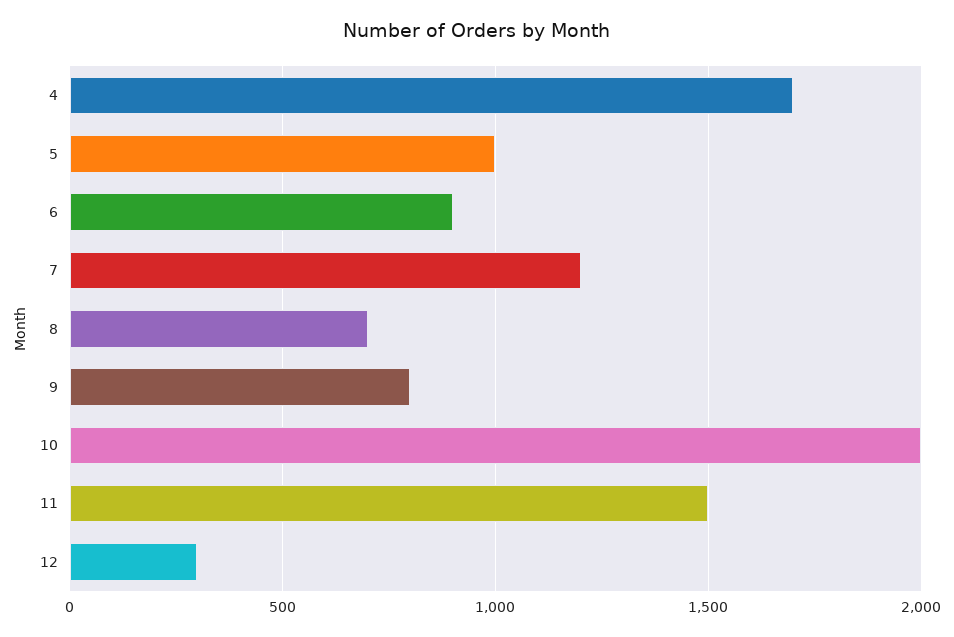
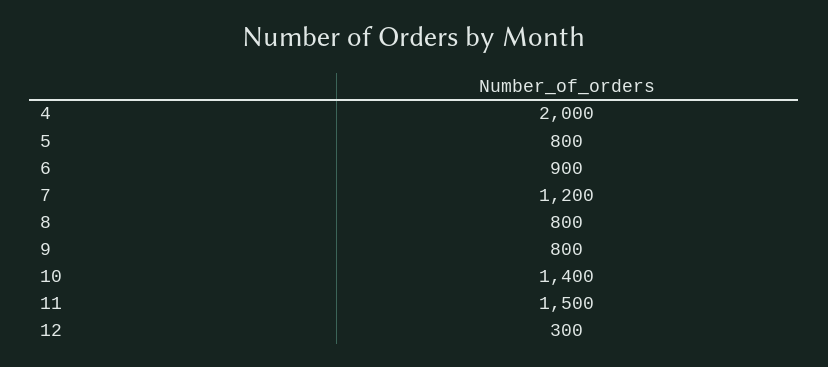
  {
-   "4": 1700,
+   "4": 2000,
-   "5": 1000,
+   "5": 800,
    "6": 900,
    "7": 1200,
-   "8": 700,
+   "8": 800,
    "9": 800,
-   "10": 2000,
+   "10": 1400,
    "11": 1500,
    "12": 300
  }

